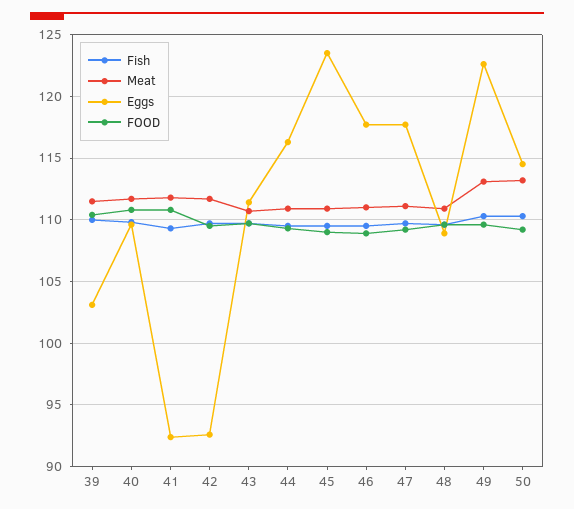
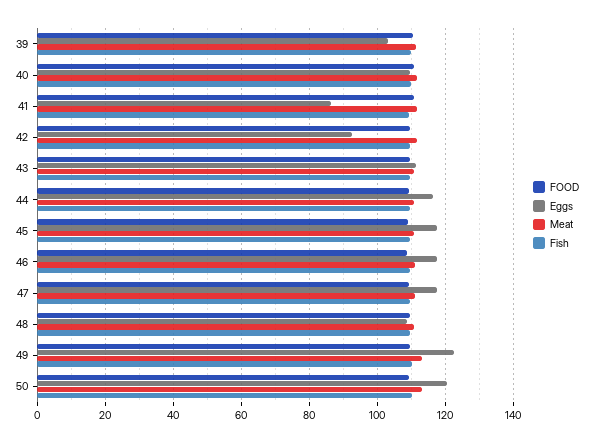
  {
    "Fish": {
      "39": 110,
      "40": 110,
      "41": 109.5,
      "42": 109.5,
      "43": 109.5,
      "44": 109.5,
      "45": 109.5,
      "46": 109.5,
      "47": 109.5,
      "48": 109.5,
      "49": 110.5,
      "50": 110.5
    },
    "Meat": {
      "39": 111.5,
      "40": 111.5,
      "41": 112,
      "42": 111.5,
      "43": 110.5,
      "44": 111,
      "45": 111,
      "46": 111,
      "47": 111,
      "48": 111,
      "49": 113,
      "50": 113
    },
    "Eggs": {
      "39": 103,
      "40": 109.5,
-     "41": 92.5,
+     "41": 86,
      "42": 92.5,
      "43": 111.5,
      "44": 116.5,
-     "45": 123.5,
+     "45": 118,
      "46": 117.5,
      "47": 117.5,
      "48": 109,
      "49": 122.5,
-     "50": 114.5
+     "50": 120
    },
    "FOOD": {
      "39": 110.5,
      "40": 111,
      "41": 111,
      "42": 109.5,
      "43": 109.5,
      "44": 109.5,
      "45": 109,
      "46": 109,
      "47": 109,
      "48": 109.5,
      "49": 109.5,
      "50": 109
    }
  }

